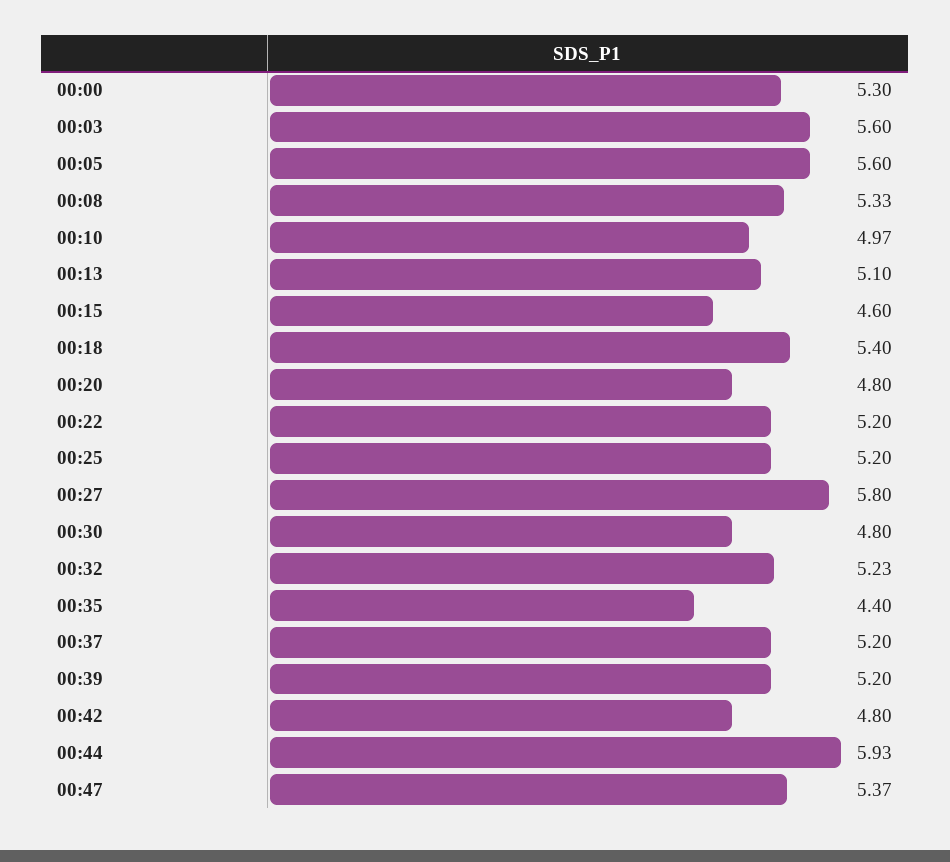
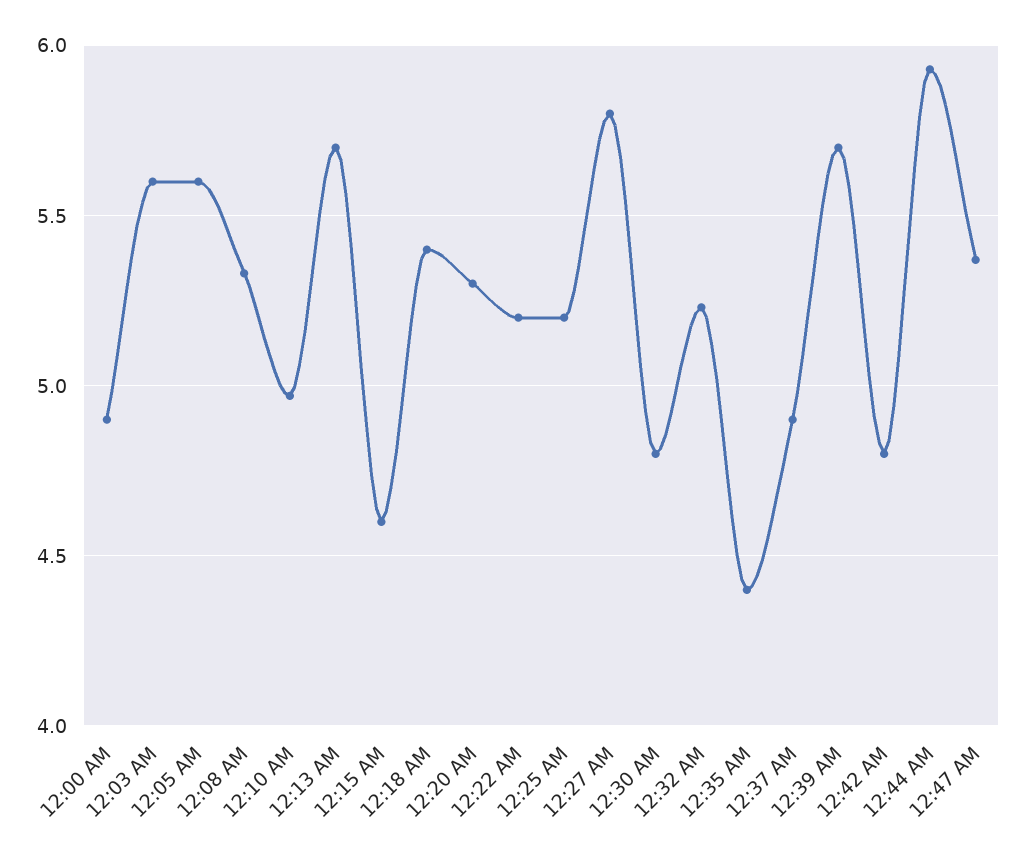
  {
-   "00:00": 5.3,
+   "00:00": 4.9,
    "00:03": 5.6,
    "00:05": 5.6,
    "00:08": 5.33,
    "00:10": 4.97,
-   "00:13": 5.1,
+   "00:13": 5.7,
    "00:15": 4.6,
    "00:18": 5.4,
-   "00:20": 4.8,
+   "00:20": 5.3,
    "00:22": 5.2,
    "00:25": 5.2,
    "00:27": 5.8,
    "00:30": 4.8,
    "00:32": 5.23,
    "00:35": 4.4,
-   "00:37": 5.2,
+   "00:37": 4.9,
-   "00:39": 5.2,
+   "00:39": 5.7,
    "00:42": 4.8,
    "00:44": 5.93,
    "00:47": 5.37
  }

